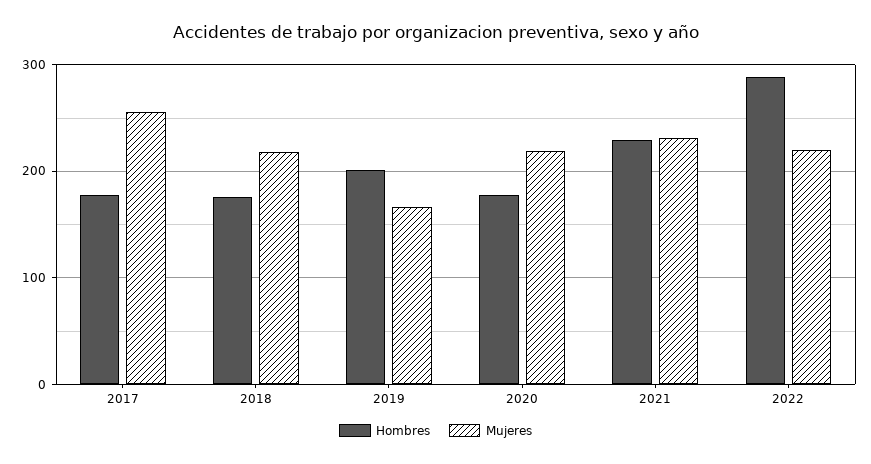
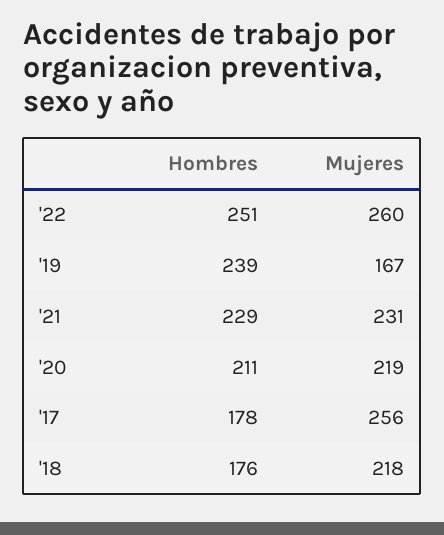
  {
    "Hombres": {
      "2017": 178,
      "2018": 176,
-     "2019": 200,
+     "2019": 239,
-     "2020": 180,
+     "2020": 211,
      "2021": 229,
-     "2022": 290
+     "2022": 251
    },
    "Mujeres": {
      "2017": 256,
      "2018": 218,
      "2019": 167,
      "2020": 219,
      "2021": 231,
-     "2022": 220
+     "2022": 260
    }
  }

